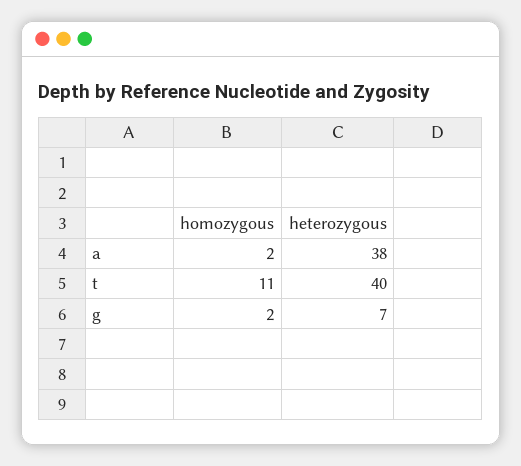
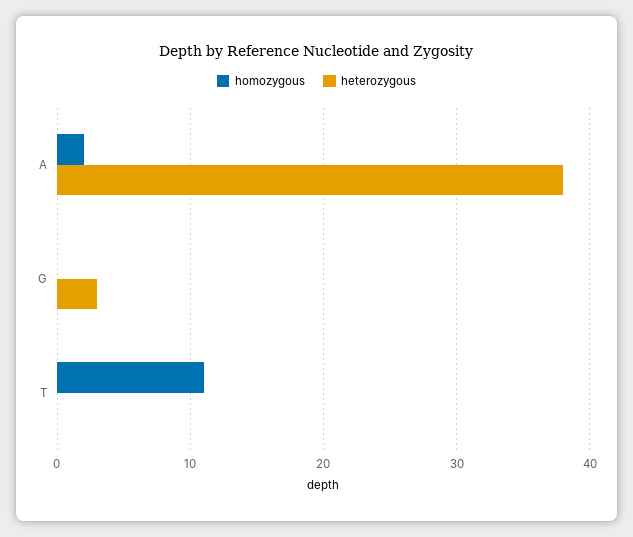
  {
    "homozygous": {
      "a": 2,
      "t": 11,
-     "g": 2
+     "g": 0
    },
    "heterozygous": {
      "a": 38,
-     "t": 40,
+     "t": 0,
-     "g": 7
+     "g": 3
    }
  }

